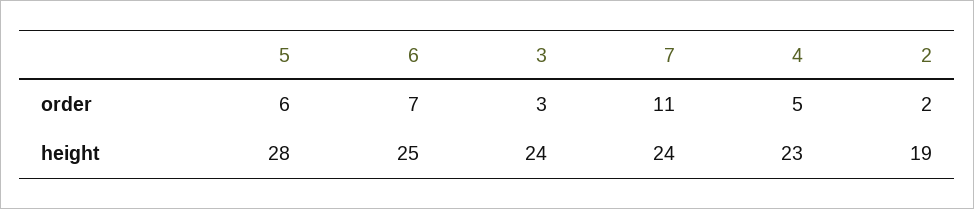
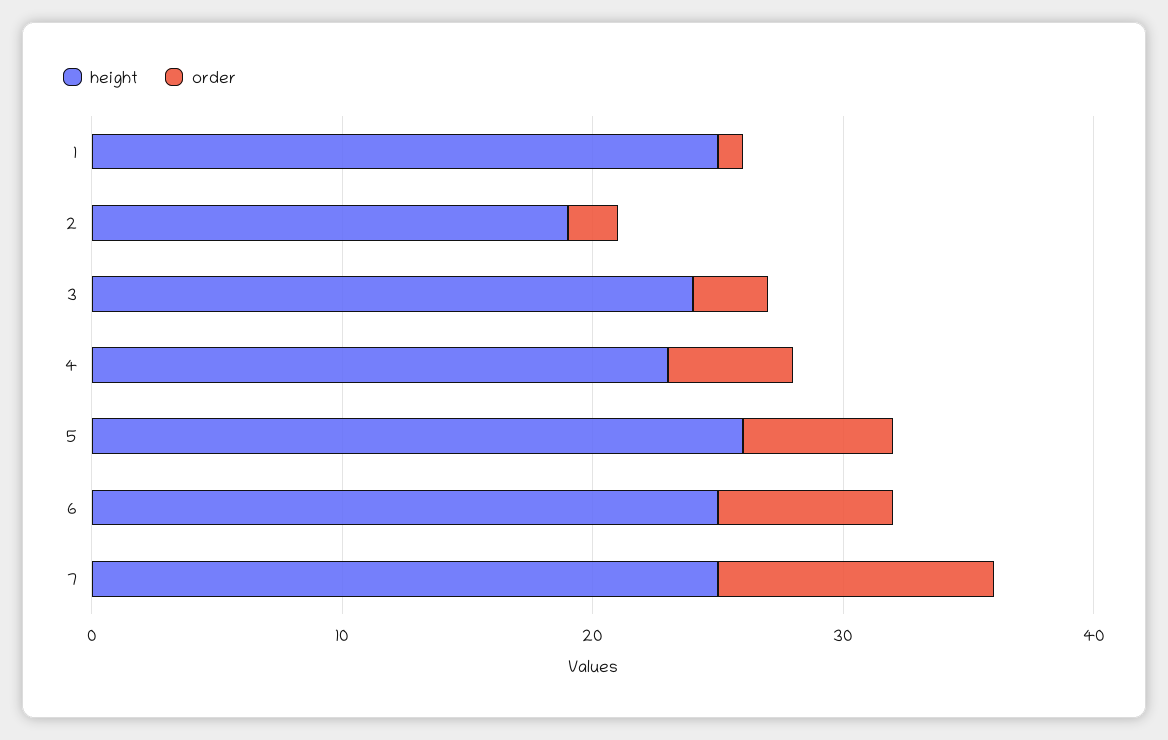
  {
    "order": {
      "5": 6,
      "6": 7,
      "3": 3,
      "7": 11,
      "4": 5,
-     "2": 2
+     "2": 2,
+     "1": 1
    },
    "height": {
-     "5": 28,
+     "5": 26,
      "6": 25,
      "3": 24,
-     "7": 24,
+     "7": 25,
      "4": 23,
-     "2": 19
+     "2": 19,
+     "1": 25
    }
  }

